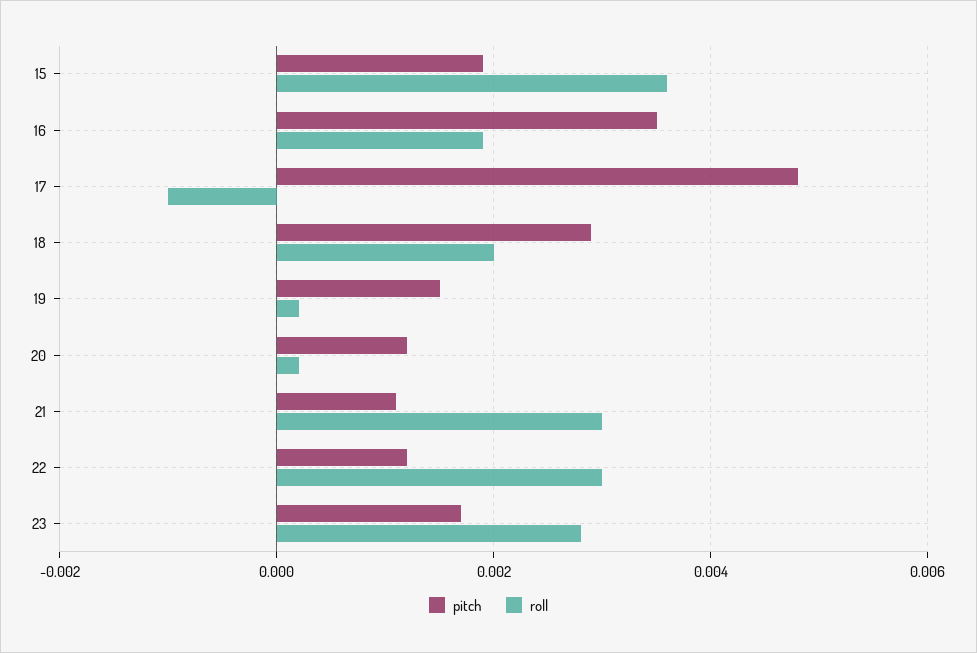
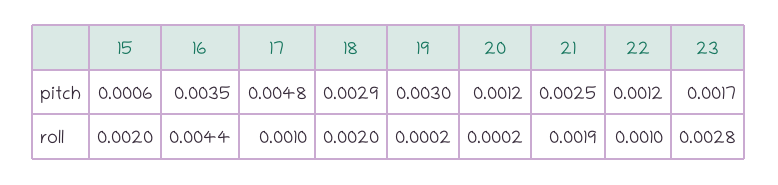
  {
    "pitch": {
-     "15": 0.002,
+     "15": 0.0006,
      "16": 0.0035,
      "17": 0.0048,
      "18": 0.0029,
-     "19": 0.0015,
+     "19": 0.003,
      "20": 0.0012,
-     "21": 0.001,
+     "21": 0.0025,
      "22": 0.0012,
      "23": 0.0017
    },
    "roll": {
-     "15": 0.0035,
+     "15": 0.002,
-     "16": 0.002,
+     "16": 0.0044,
-     "17": -0.001,
+     "17": 0.001,
      "18": 0.002,
      "19": 0.0002,
      "20": 0.0002,
-     "21": 0.003,
+     "21": 0.0019,
-     "22": 0.003,
+     "22": 0.001,
      "23": 0.0028
    }
  }

